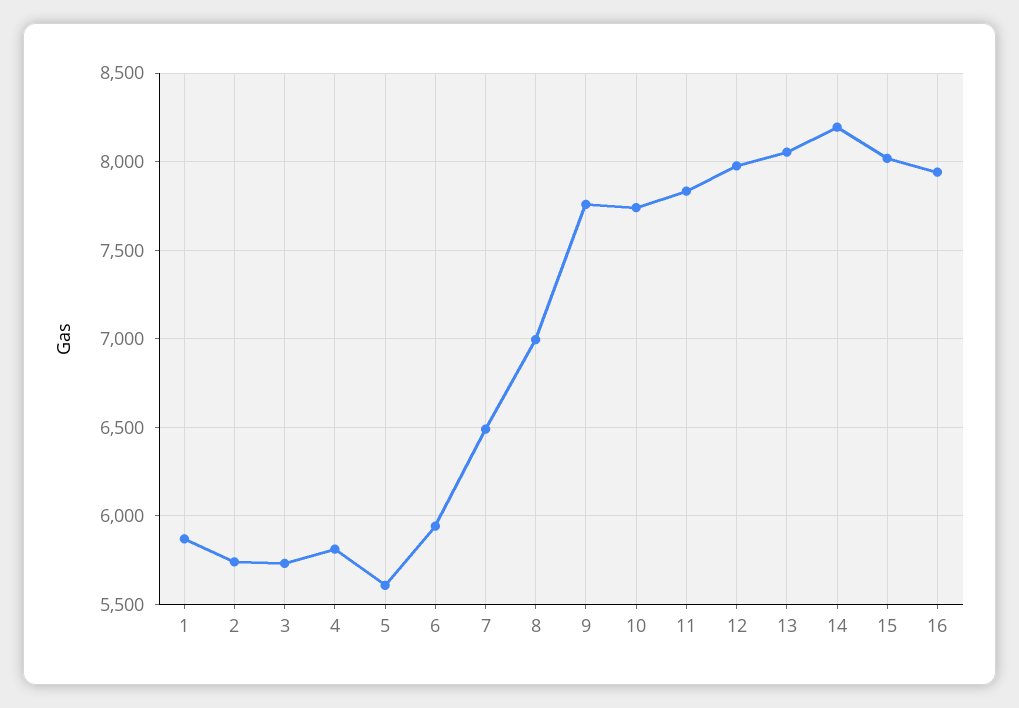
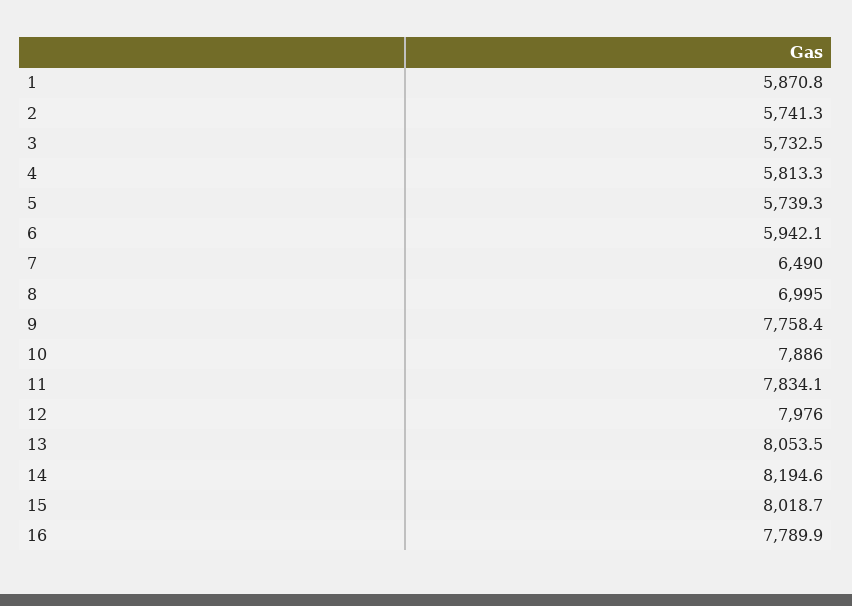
  {
    "1": 5870.8,
    "2": 5741.3,
    "3": 5732.5,
    "4": 5813.3,
-   "5": 5600,
+   "5": 5739.3,
    "6": 5942.1,
    "7": 6490,
    "8": 6995,
    "9": 7758.4,
-   "10": 7750,
+   "10": 7886,
    "11": 7834.1,
    "12": 7976,
    "13": 8053.5,
    "14": 8194.6,
    "15": 8018.7,
-   "16": 7950
+   "16": 7789.9
  }

